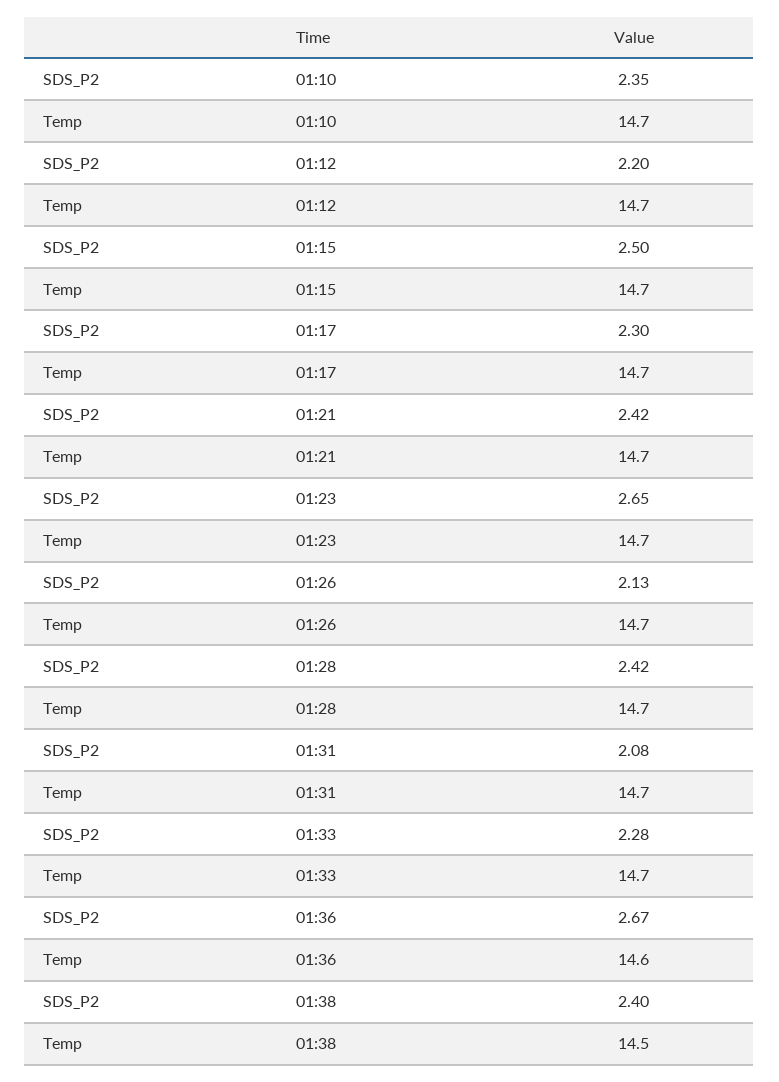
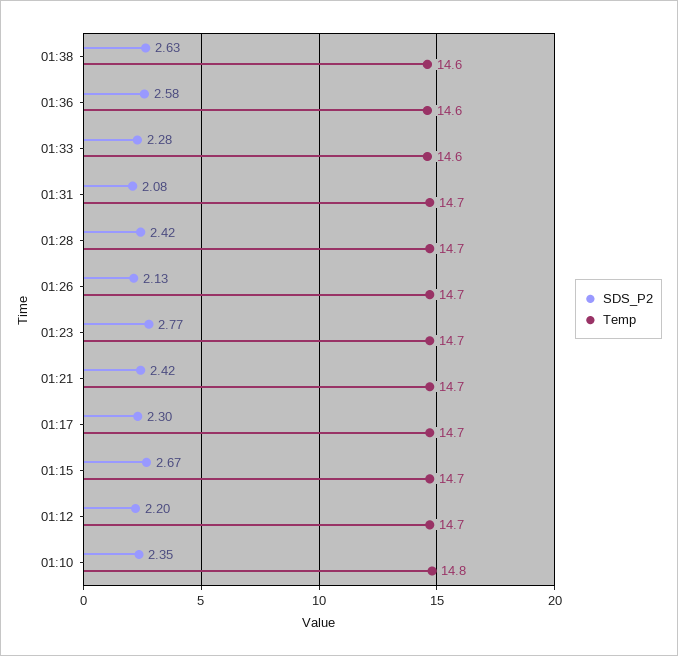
  {
    "SDS_P2": {
      "01:10": 2.35,
      "01:12": 2.2,
-     "01:15": 2.5,
+     "01:15": 2.67,
      "01:17": 2.3,
      "01:21": 2.42,
-     "01:23": 2.65,
+     "01:23": 2.77,
      "01:26": 2.13,
      "01:28": 2.42,
      "01:31": 2.08,
      "01:33": 2.28,
-     "01:36": 2.67,
+     "01:36": 2.58,
-     "01:38": 2.4
+     "01:38": 2.63
    },
    "Temp": {
-     "01:10": 14.7,
+     "01:10": 14.8,
      "01:12": 14.7,
      "01:15": 14.7,
      "01:17": 14.7,
      "01:21": 14.7,
      "01:23": 14.7,
      "01:26": 14.7,
      "01:28": 14.7,
      "01:31": 14.7,
-     "01:33": 14.7,
+     "01:33": 14.6,
      "01:36": 14.6,
-     "01:38": 14.5
+     "01:38": 14.6
    }
  }

